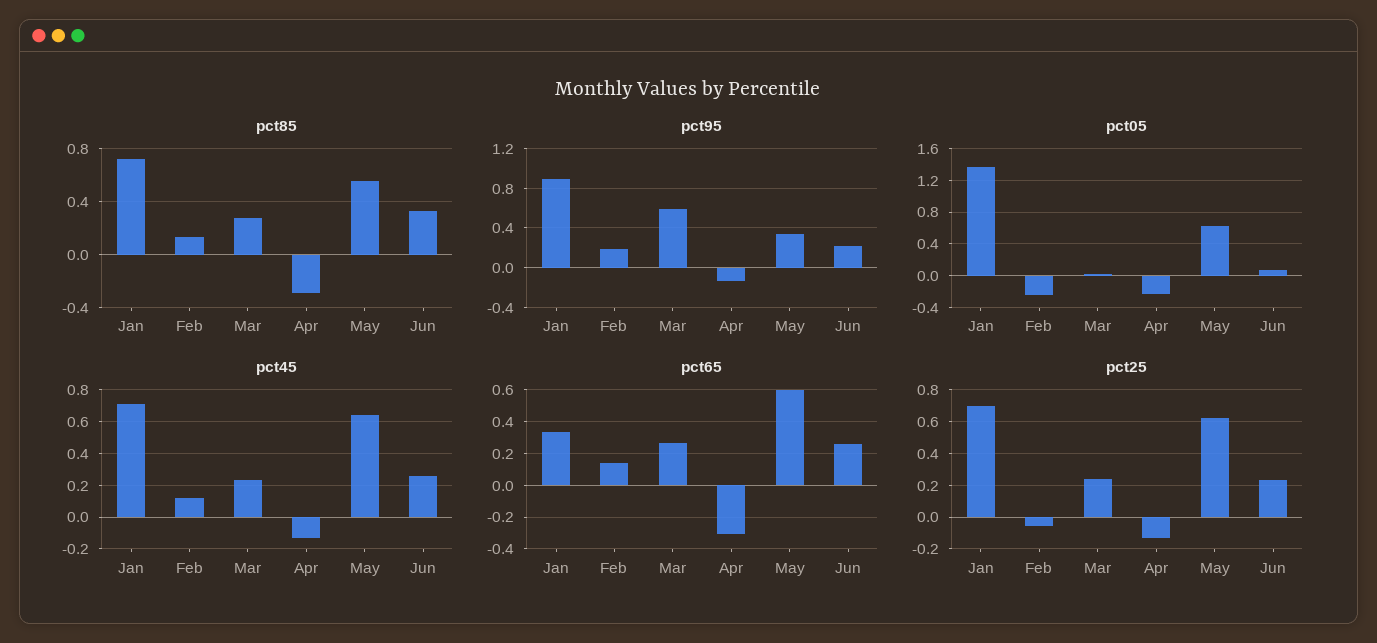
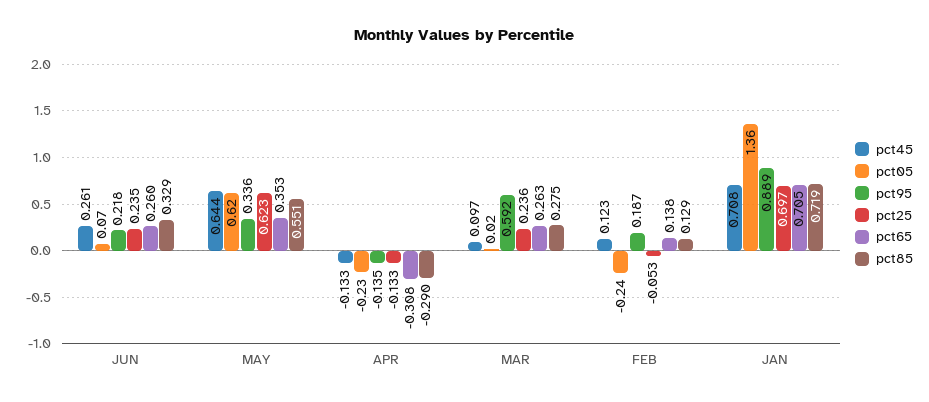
  {
    "pct85": {
      "Jan": 0.719,
      "Feb": 0.129,
      "Mar": 0.275,
      "Apr": -0.29,
      "May": 0.551,
      "Jun": 0.329
    },
    "pct95": {
      "Jan": 0.889,
      "Feb": 0.187,
      "Mar": 0.592,
      "Apr": -0.135,
      "May": 0.336,
      "Jun": 0.218
    },
    "pct05": {
      "Jan": 1.36,
      "Feb": -0.24,
      "Mar": 0.02,
      "Apr": -0.23,
      "May": 0.62,
      "Jun": 0.07
    },
    "pct45": {
      "Jan": 0.708,
      "Feb": 0.123,
-     "Mar": 0.25,
+     "Mar": 0.097,
      "Apr": -0.133,
      "May": 0.644,
      "Jun": 0.261
    },
    "pct65": {
-     "Jan": 0.35,
+     "Jan": 0.705,
      "Feb": 0.138,
      "Mar": 0.263,
      "Apr": -0.308,
-     "May": 0.6,
+     "May": 0.353,
      "Jun": 0.26
    },
    "pct25": {
      "Jan": 0.697,
      "Feb": -0.053,
      "Mar": 0.236,
      "Apr": -0.133,
      "May": 0.623,
      "Jun": 0.235
    }
  }

